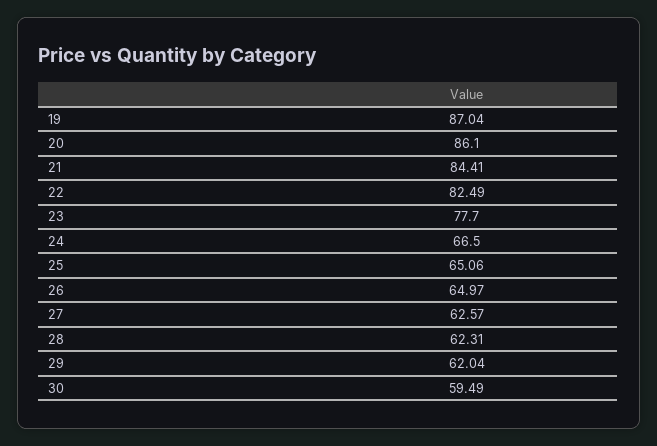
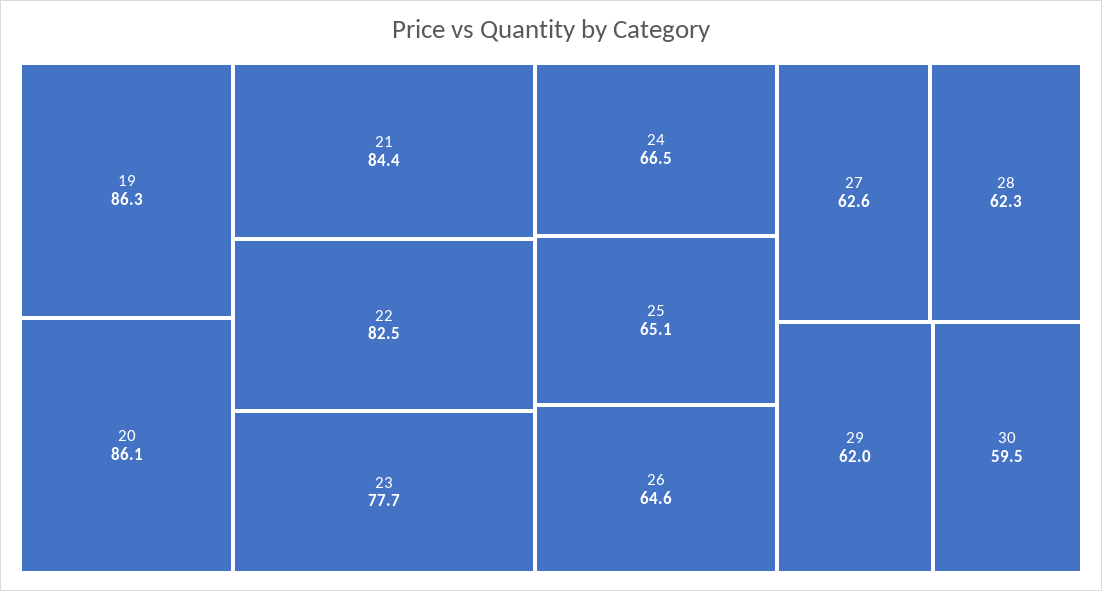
  {
-   "19": 87.04,
+   "19": 86.3,
    "20": 86.1,
    "21": 84.41,
    "22": 82.49,
    "23": 77.7,
    "24": 66.5,
    "25": 65.06,
-   "26": 64.97,
+   "26": 64.6,
    "27": 62.57,
    "28": 62.31,
    "29": 62.04,
    "30": 59.49
  }

